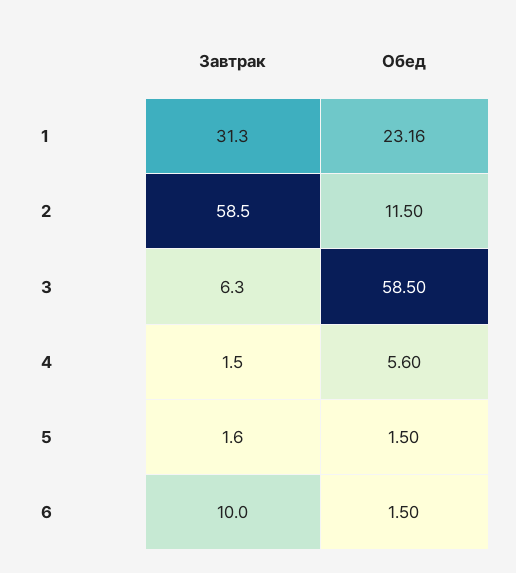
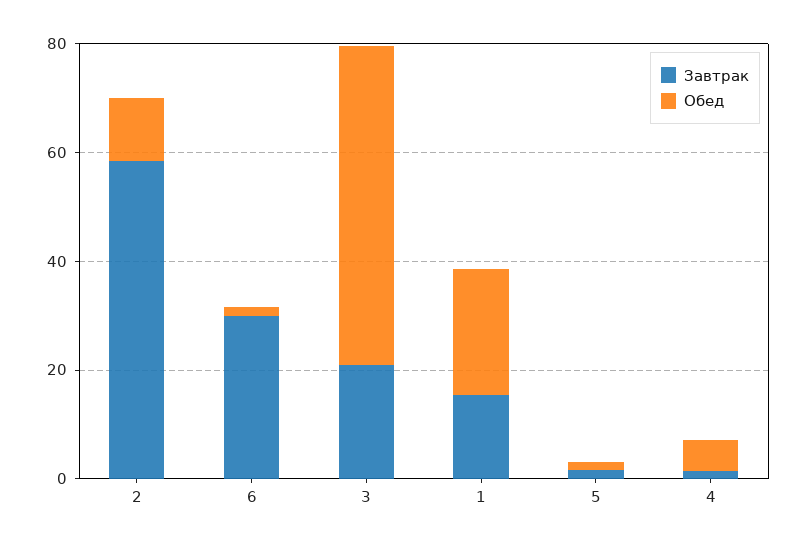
  {
    "Завтрак": {
-     "1": 31.3,
+     "1": 15,
      "2": 58.5,
-     "3": 6.3,
+     "3": 20,
      "4": 1.5,
      "5": 1.6,
-     "6": 10
+     "6": 30
    },
    "Обед": {
      "1": 23.16,
      "2": 11.5,
      "3": 58.5,
      "4": 5.6,
      "5": 1.5,
      "6": 1.5
    }
  }

